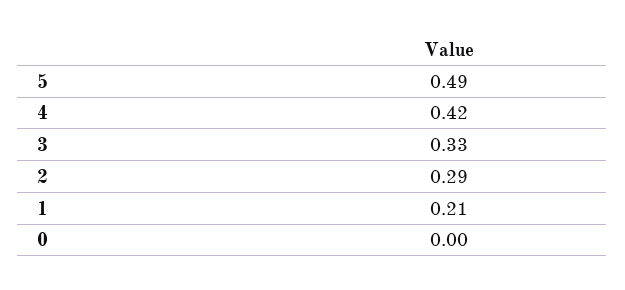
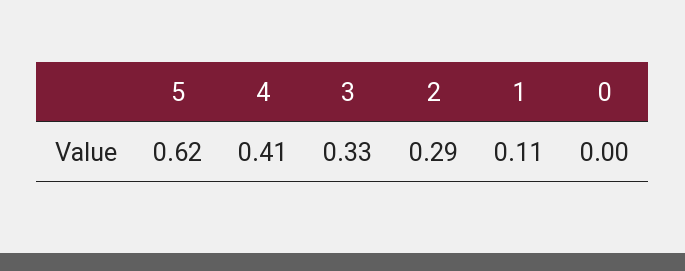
  {
-   "5": 0.49,
+   "5": 0.62,
-   "4": 0.42,
+   "4": 0.41,
    "3": 0.33,
    "2": 0.29,
-   "1": 0.21,
+   "1": 0.11,
    "0": 0
  }

